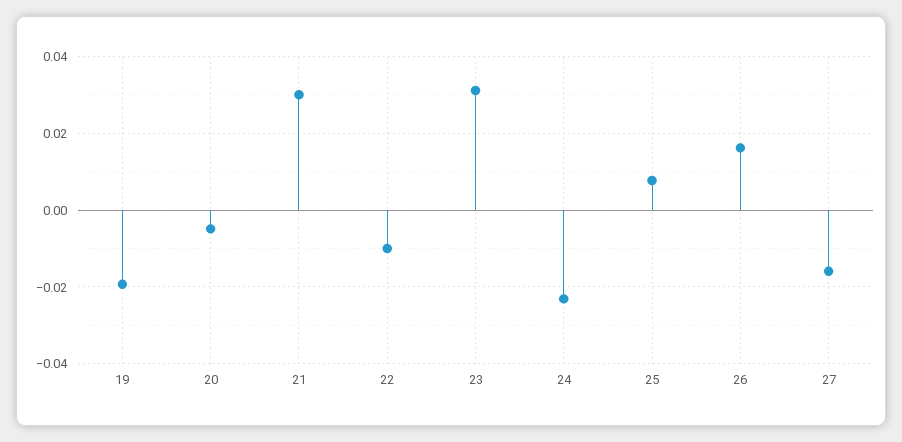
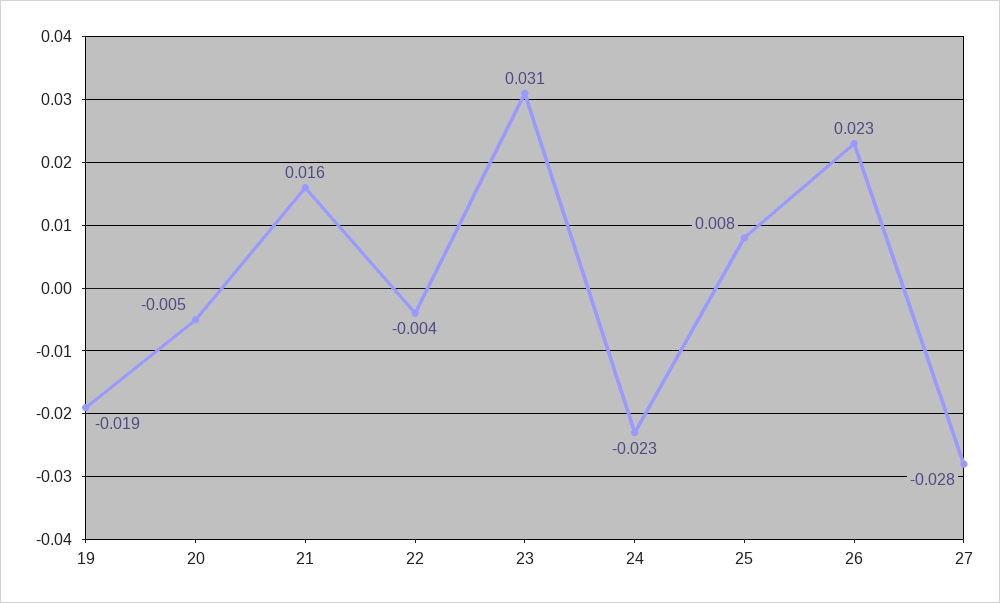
  {
    "19": -0.019,
    "20": -0.005,
-   "21": 0.03,
+   "21": 0.016,
-   "22": -0.01,
+   "22": -0.004,
    "23": 0.031,
    "24": -0.023,
    "25": 0.008,
-   "26": 0.016,
+   "26": 0.023,
-   "27": -0.016
+   "27": -0.028
  }

